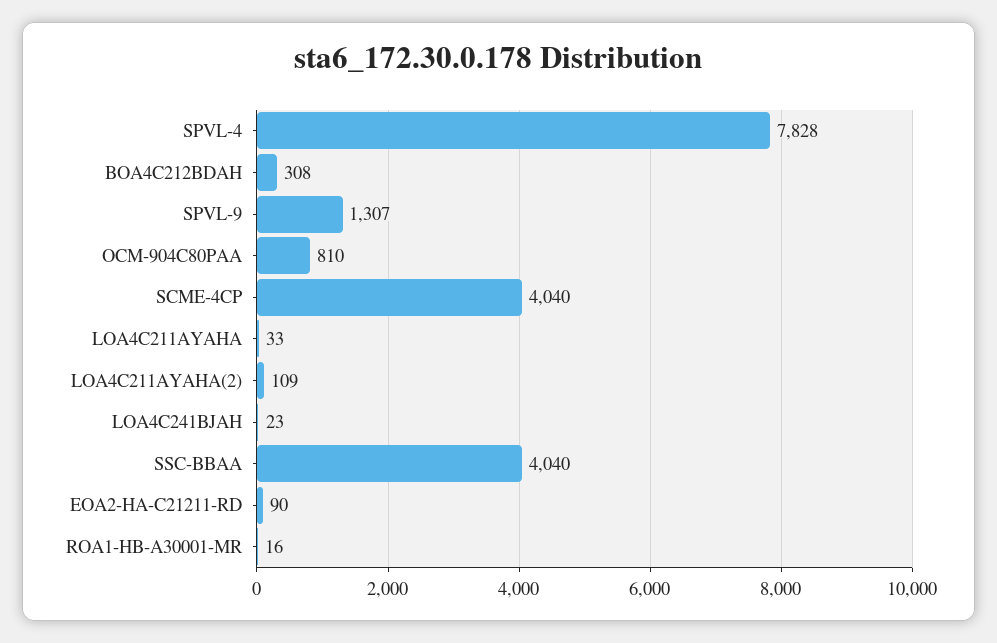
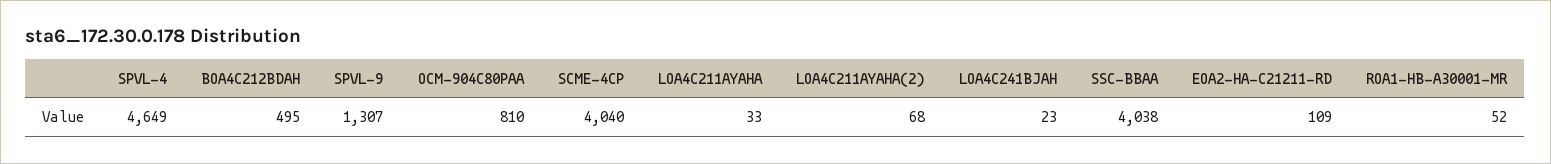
  {
-   "SPVL-4": 7828,
+   "SPVL-4": 4649,
-   "BOA4C212BDAH": 308,
+   "BOA4C212BDAH": 495,
    "SPVL-9": 1307,
    "OCM-904C80PAA": 810,
    "SCME-4CP": 4040,
    "LOA4C211AYAHA": 33,
-   "LOA4C211AYAHA(2)": 109,
+   "LOA4C211AYAHA(2)": 68,
    "LOA4C241BJAH": 23,
-   "SSC-BBAA": 4040,
+   "SSC-BBAA": 4038,
-   "EOA2-HA-C21211-RD": 90,
+   "EOA2-HA-C21211-RD": 109,
-   "ROA1-HB-A30001-MR": 16
+   "ROA1-HB-A30001-MR": 52
  }

